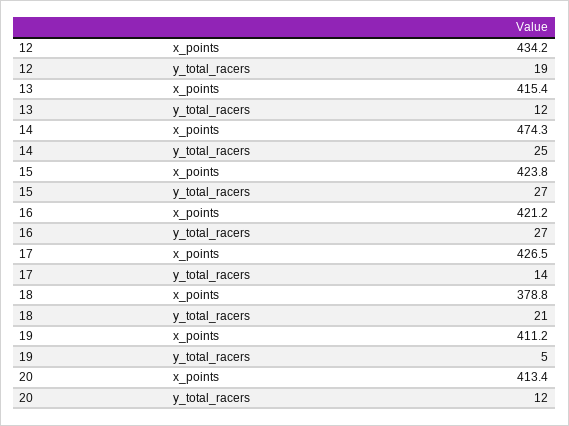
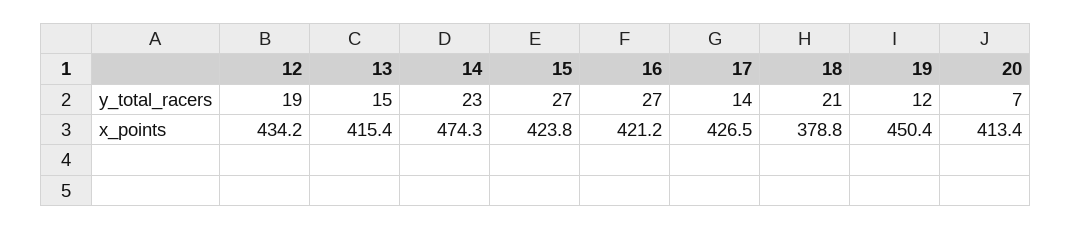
  {
    "12": {
      "x_points": 434.2,
      "y_total_racers": 19
    },
    "13": {
      "x_points": 415.4,
-     "y_total_racers": 12
+     "y_total_racers": 15
    },
    "14": {
      "x_points": 474.3,
-     "y_total_racers": 25
+     "y_total_racers": 23
    },
    "15": {
      "x_points": 423.8,
      "y_total_racers": 27
    },
    "16": {
      "x_points": 421.2,
      "y_total_racers": 27
    },
    "17": {
      "x_points": 426.5,
      "y_total_racers": 14
    },
    "18": {
      "x_points": 378.8,
      "y_total_racers": 21
    },
    "19": {
-     "x_points": 411.2,
+     "x_points": 450.4,
-     "y_total_racers": 5
+     "y_total_racers": 12
    },
    "20": {
      "x_points": 413.4,
-     "y_total_racers": 12
+     "y_total_racers": 7
    }
  }

